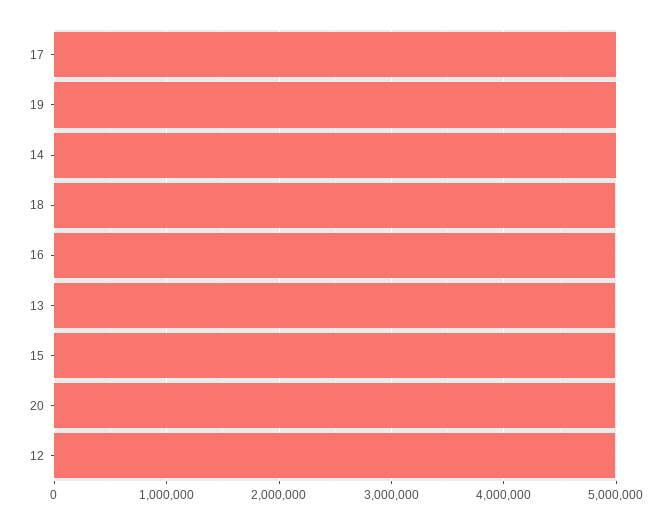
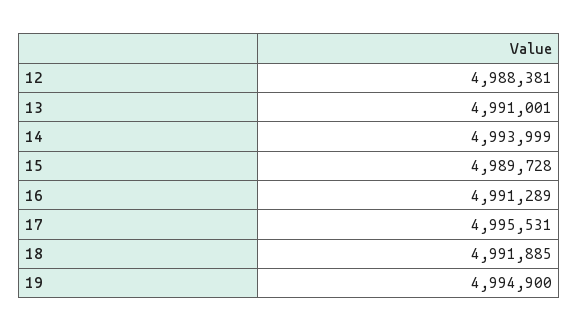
  {
    "17": 4995531,
    "19": 4994900,
    "14": 4993999,
    "18": 4991885,
    "16": 4991289,
    "13": 4991001,
    "15": 4989728,
-   "20": 5000000,
    "12": 4988381
  }

